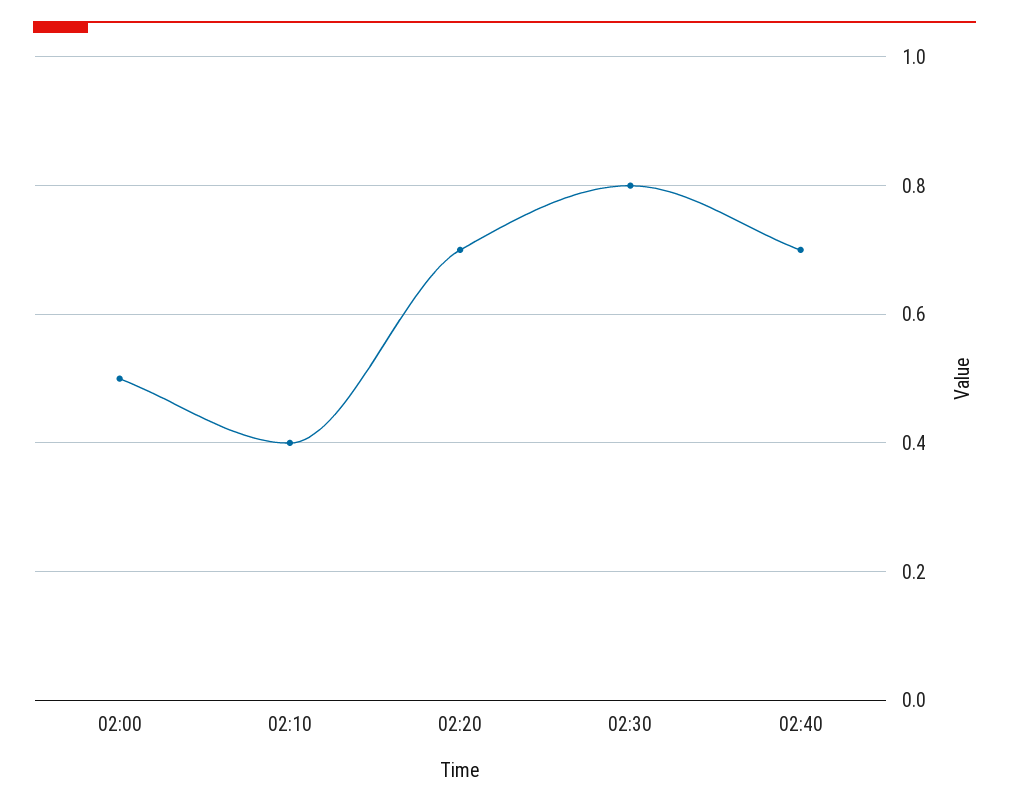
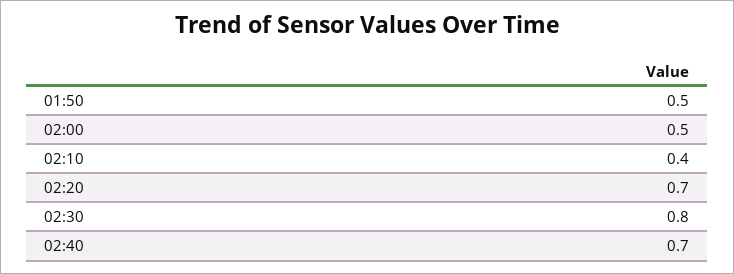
  {
    "02:00": 0.5,
    "02:10": 0.4,
    "02:20": 0.7,
    "02:30": 0.8,
-   "02:40": 0.7
+   "02:40": 0.7,
+   "01:50": 0.5
  }

